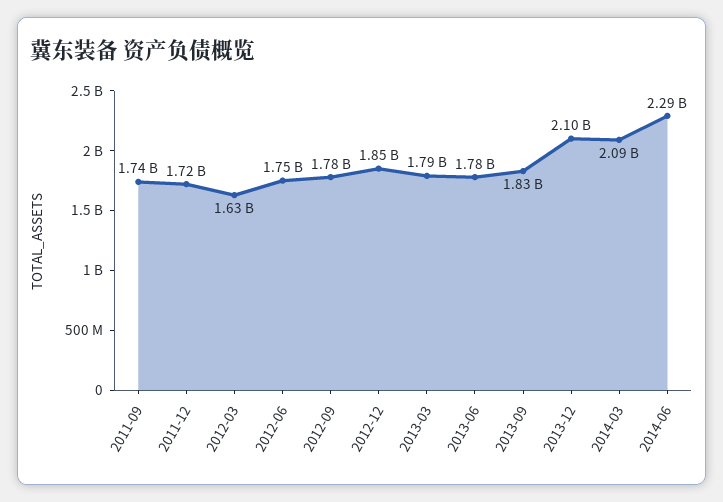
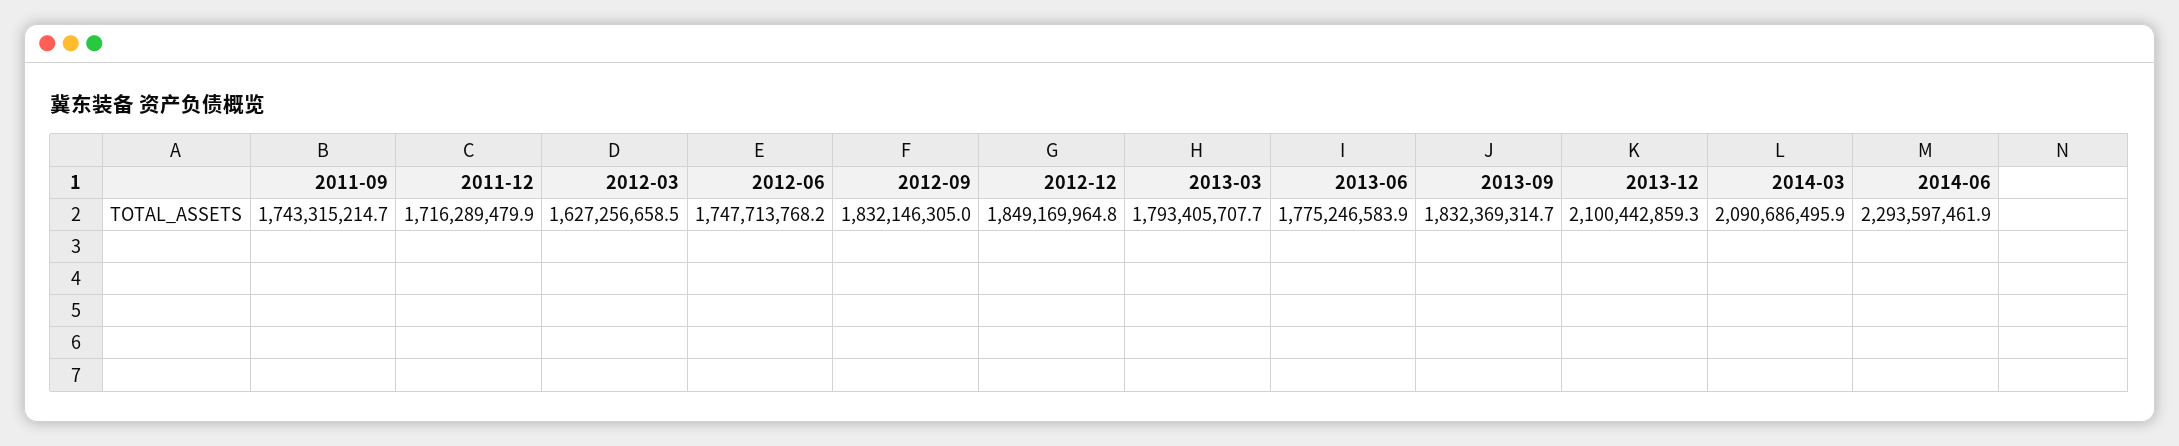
  {
    "2011-09": 1743315214.7,
    "2011-12": 1716289479.9,
    "2012-03": 1627256658.5,
    "2012-06": 1747713768.2,
-   "2012-09": 1780000000,
+   "2012-09": 1832146305,
    "2012-12": 1849169964.8,
    "2013-03": 1793405707.7,
    "2013-06": 1775246583.9,
    "2013-09": 1832369314.7,
    "2013-12": 2100442859.3,
    "2014-03": 2090686495.9,
    "2014-06": 2293597461.9
  }

